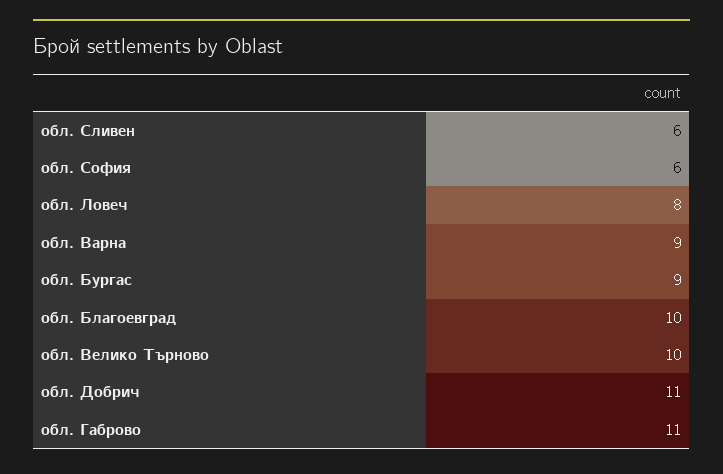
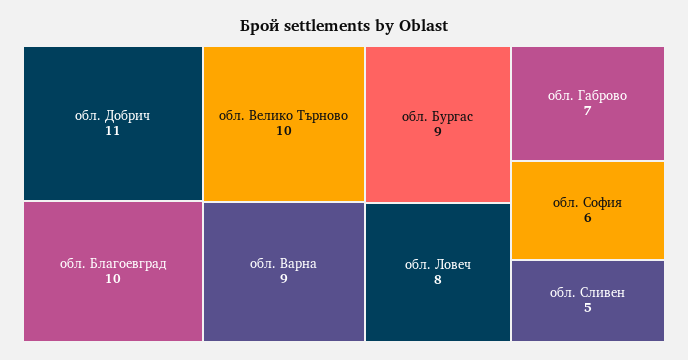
  {
-   "обл. Сливен": 6,
+   "обл. Сливен": 5,
    "обл. София": 6,
    "обл. Ловеч": 8,
    "обл. Варна": 9,
    "обл. Бургас": 9,
    "обл. Благоевград": 10,
    "обл. Велико Търново": 10,
    "обл. Добрич": 11,
-   "обл. Габрово": 11
+   "обл. Габрово": 7
  }

